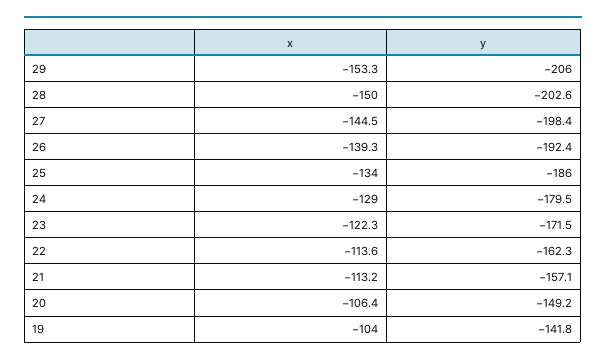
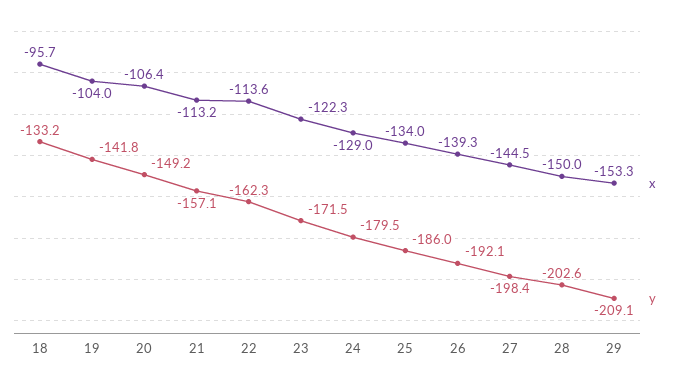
  {
    "x": {
      "29": -153.3,
      "28": -150,
      "27": -144.5,
      "26": -139.3,
      "25": -134,
      "24": -129,
      "23": -122.3,
      "22": -113.6,
      "21": -113.2,
      "20": -106.4,
-     "19": -104
+     "19": -104,
+     "18": -95.7
    },
    "y": {
-     "29": -206,
+     "29": -209.1,
      "28": -202.6,
      "27": -198.4,
-     "26": -192.4,
+     "26": -192.1,
      "25": -186,
      "24": -179.5,
      "23": -171.5,
      "22": -162.3,
      "21": -157.1,
      "20": -149.2,
-     "19": -141.8
+     "19": -141.8,
+     "18": -133.2
    }
  }

